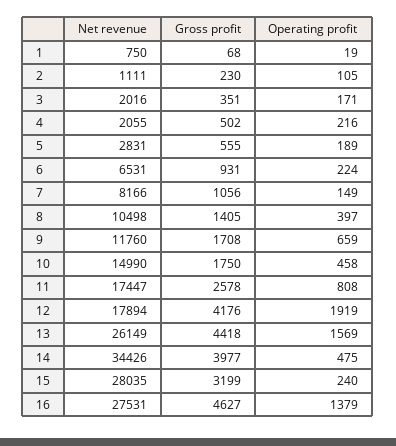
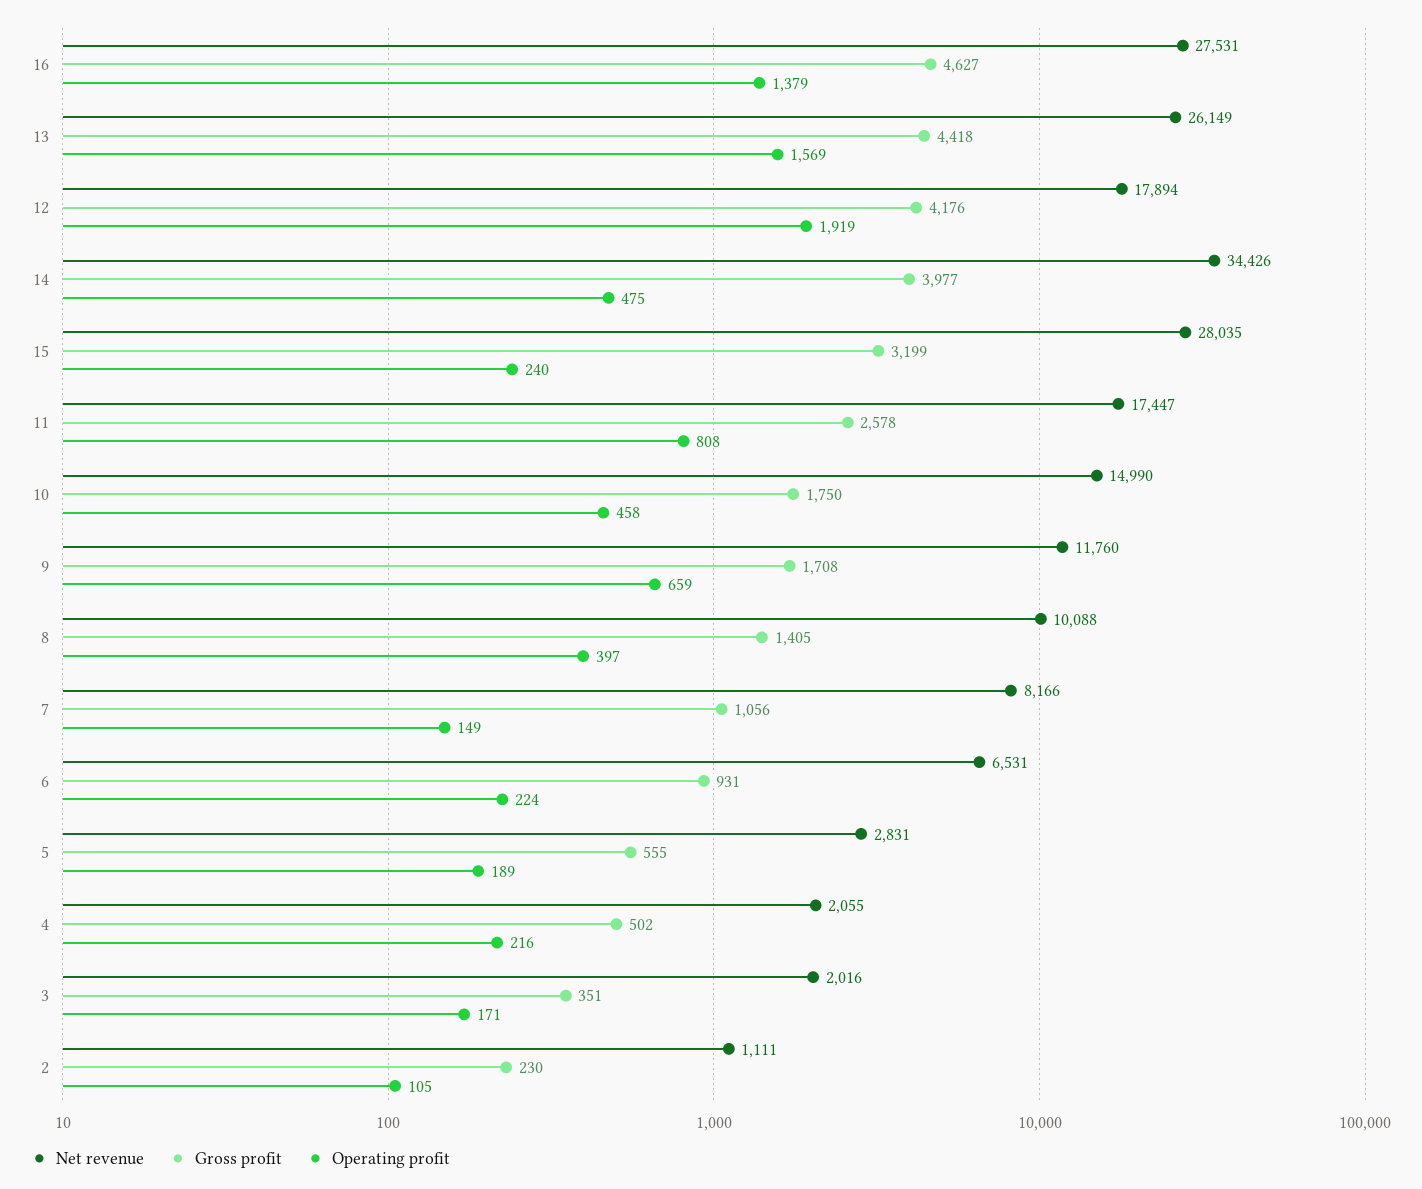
  {
    "Net revenue": {
-     "1": 750,
      "2": 1111,
      "3": 2016,
      "4": 2055,
      "5": 2831,
      "6": 6531,
      "7": 8166,
-     "8": 10498,
+     "8": 10088,
      "9": 11760,
      "10": 14990,
      "11": 17447,
      "12": 17894,
      "13": 26149,
      "14": 34426,
      "15": 28035,
      "16": 27531
    },
    "Gross profit": {
-     "1": 68,
      "2": 230,
      "3": 351,
      "4": 502,
      "5": 555,
      "6": 931,
      "7": 1056,
      "8": 1405,
      "9": 1708,
      "10": 1750,
      "11": 2578,
      "12": 4176,
      "13": 4418,
      "14": 3977,
      "15": 3199,
      "16": 4627
    },
    "Operating profit": {
-     "1": 19,
      "2": 105,
      "3": 171,
      "4": 216,
      "5": 189,
      "6": 224,
      "7": 149,
      "8": 397,
      "9": 659,
      "10": 458,
      "11": 808,
      "12": 1919,
      "13": 1569,
      "14": 475,
      "15": 240,
      "16": 1379
    }
  }

